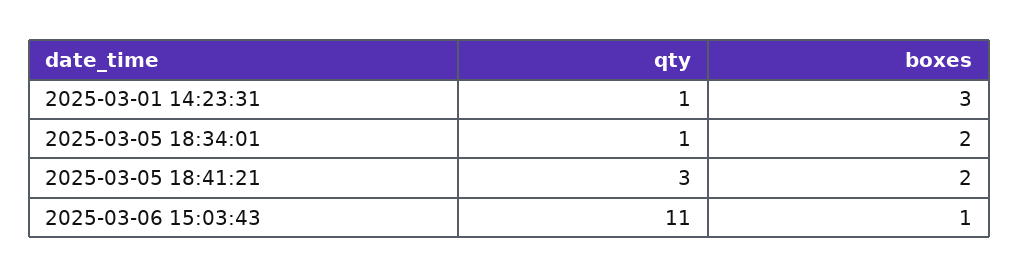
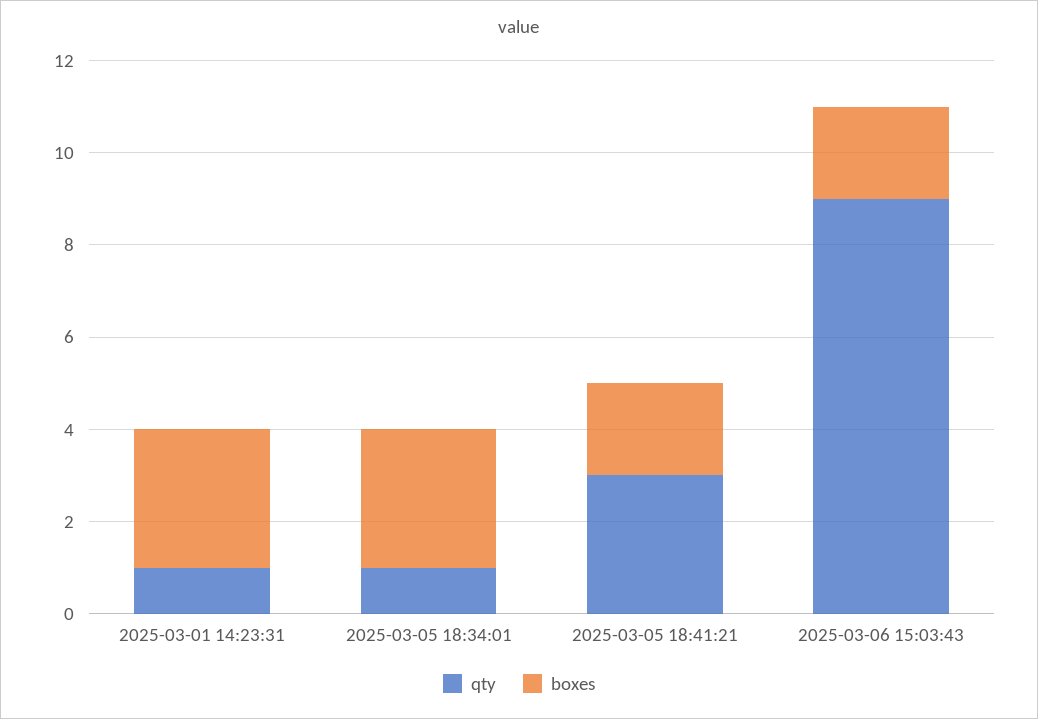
  {
    "qty": {
      "2025-03-01 14:23:31": 1,
      "2025-03-05 18:34:01": 1,
      "2025-03-05 18:41:21": 3,
-     "2025-03-06 15:03:43": 11
+     "2025-03-06 15:03:43": 9
    },
    "boxes": {
      "2025-03-01 14:23:31": 3,
-     "2025-03-05 18:34:01": 2,
+     "2025-03-05 18:34:01": 3,
      "2025-03-05 18:41:21": 2,
-     "2025-03-06 15:03:43": 1
+     "2025-03-06 15:03:43": 2
    }
  }

